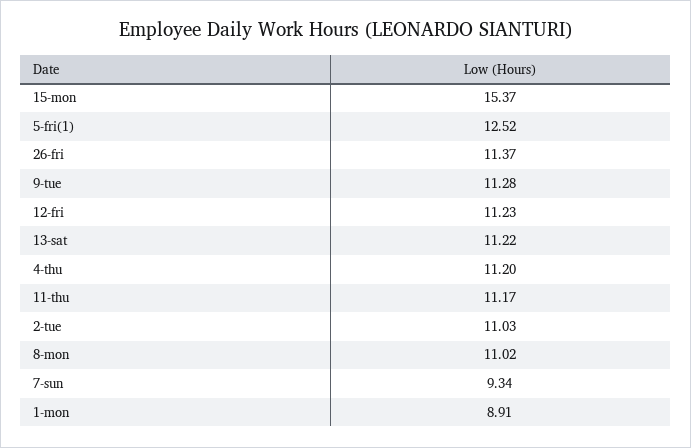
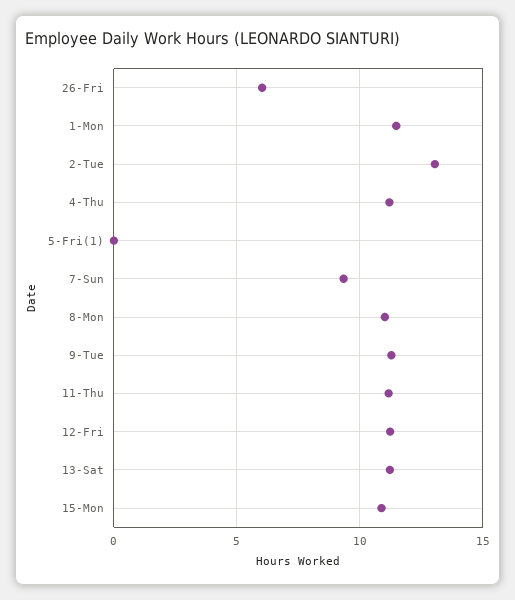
  {
-   "15-mon": 15.37,
+   "15-mon": 11,
-   "5-fri(1)": 12.52,
+   "5-fri(1)": 0,
-   "26-fri": 11.37,
+   "26-fri": 6,
    "9-tue": 11.28,
    "12-fri": 11.23,
    "13-sat": 11.22,
    "4-thu": 11.2,
    "11-thu": 11.17,
-   "2-tue": 11.03,
+   "2-tue": 13,
    "8-mon": 11.02,
    "7-sun": 9.34,
-   "1-mon": 8.91
+   "1-mon": 11.5
  }

